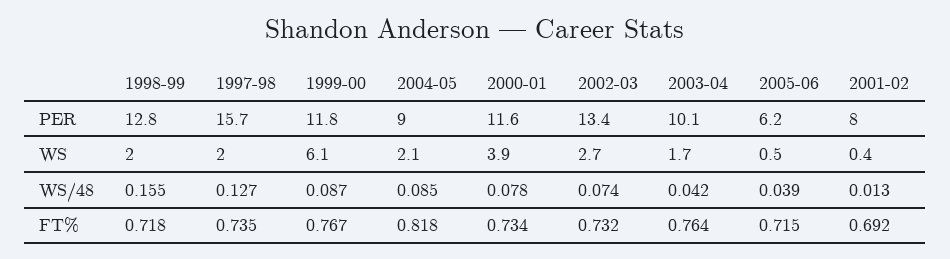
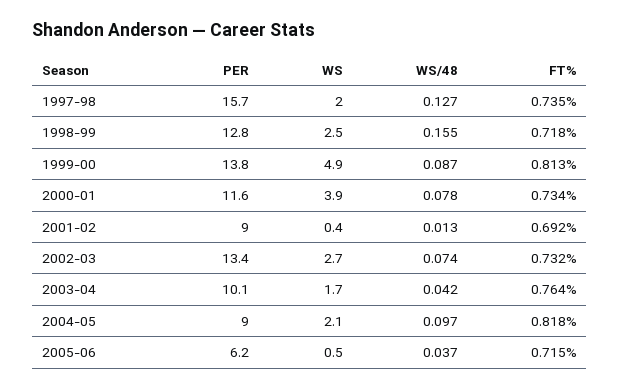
  {
    "1998-99": {
      "PER": 12.8,
-     "WS": 2,
+     "WS": 2.5,
      "WS/48": 0.155,
      "FT%": 0.718
    },
    "1997-98": {
      "PER": 15.7,
      "WS": 2,
      "WS/48": 0.127,
      "FT%": 0.735
    },
    "1999-00": {
-     "PER": 11.8,
+     "PER": 13.8,
-     "WS": 6.1,
+     "WS": 4.9,
      "WS/48": 0.087,
-     "FT%": 0.767
+     "FT%": 0.813
    },
    "2004-05": {
      "PER": 9,
      "WS": 2.1,
-     "WS/48": 0.085,
+     "WS/48": 0.097,
      "FT%": 0.818
    },
    "2000-01": {
      "PER": 11.6,
      "WS": 3.9,
      "WS/48": 0.078,
      "FT%": 0.734
    },
    "2002-03": {
      "PER": 13.4,
      "WS": 2.7,
      "WS/48": 0.074,
      "FT%": 0.732
    },
    "2003-04": {
      "PER": 10.1,
      "WS": 1.7,
      "WS/48": 0.042,
      "FT%": 0.764
    },
    "2005-06": {
      "PER": 6.2,
      "WS": 0.5,
-     "WS/48": 0.039,
+     "WS/48": 0.037,
      "FT%": 0.715
    },
    "2001-02": {
-     "PER": 8,
+     "PER": 9,
      "WS": 0.4,
      "WS/48": 0.013,
      "FT%": 0.692
    }
  }

